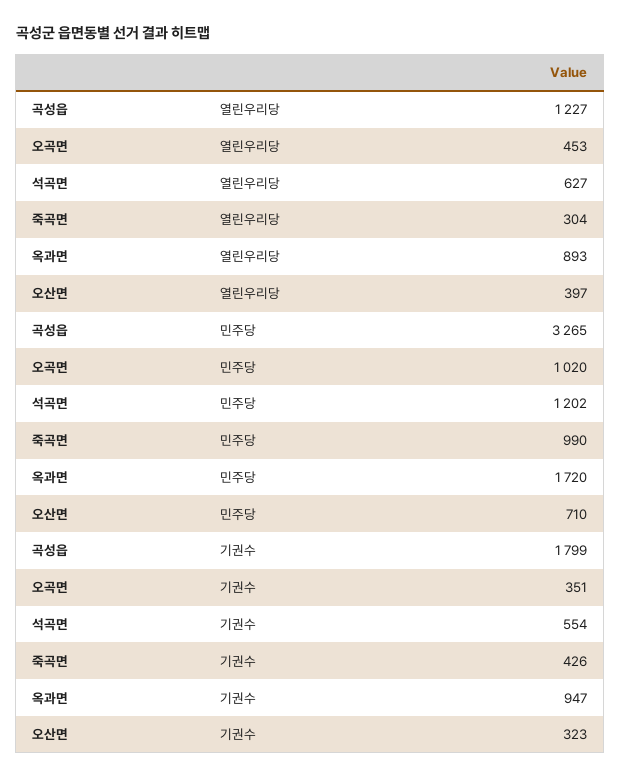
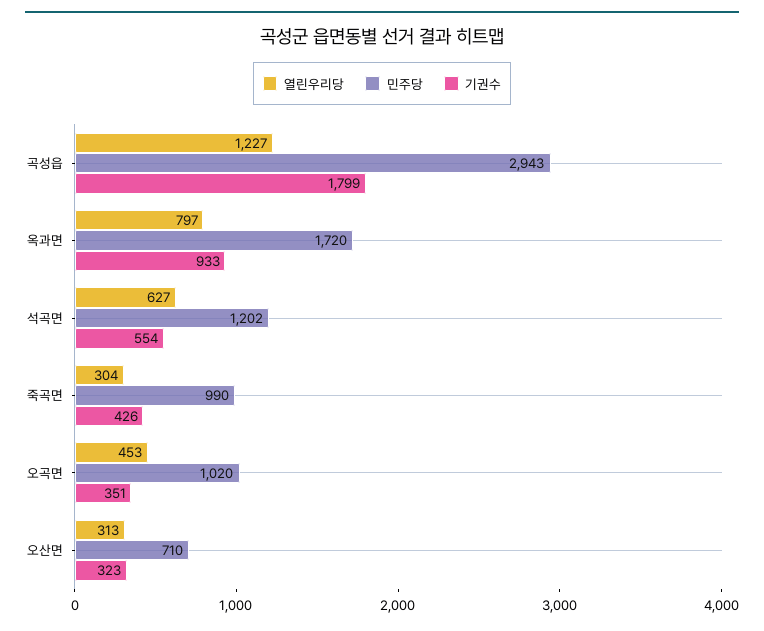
  {
    "열린우리당": {
      "곡성읍": 1227,
      "오곡면": 453,
      "석곡면": 627,
      "죽곡면": 304,
-     "옥과면": 893,
+     "옥과면": 797,
-     "오산면": 397
+     "오산면": 313
    },
    "민주당": {
-     "곡성읍": 3265,
+     "곡성읍": 2943,
      "오곡면": 1020,
      "석곡면": 1202,
      "죽곡면": 990,
      "옥과면": 1720,
      "오산면": 710
    },
    "기권수": {
      "곡성읍": 1799,
      "오곡면": 351,
      "석곡면": 554,
      "죽곡면": 426,
-     "옥과면": 947,
+     "옥과면": 933,
      "오산면": 323
    }
  }

